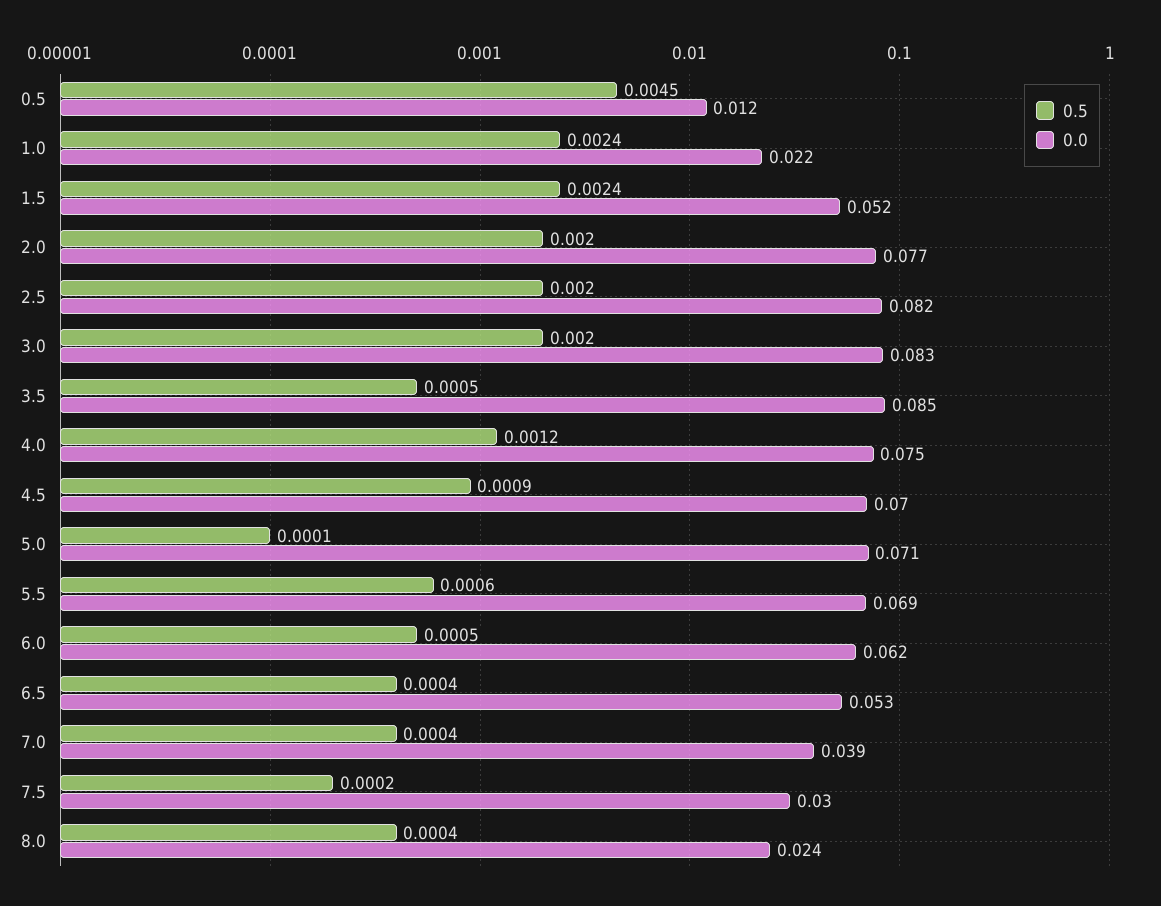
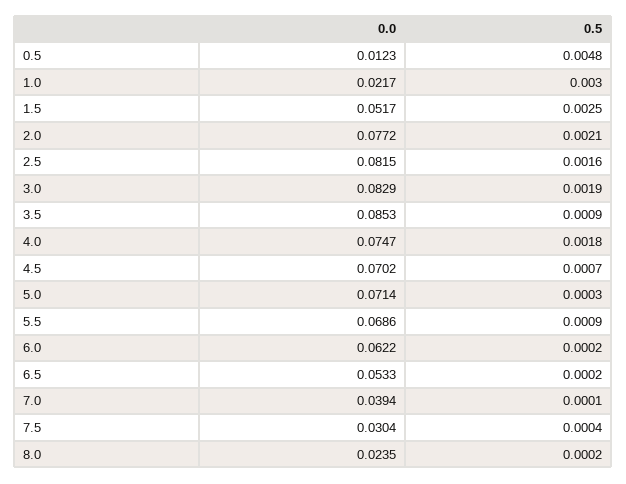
  {
    "0.5": {
-     "0.5": 0.0045,
+     "0.5": 0.0048,
-     "1.0": 0.0024,
+     "1.0": 0.003,
-     "1.5": 0.0024,
+     "1.5": 0.0025,
-     "2.0": 0.002,
+     "2.0": 0.0021,
-     "2.5": 0.002,
+     "2.5": 0.0016,
-     "3.0": 0.002,
+     "3.0": 0.0019,
-     "3.5": 0.0005,
+     "3.5": 0.0009,
-     "4.0": 0.0012,
+     "4.0": 0.0018,
-     "4.5": 0.0009,
+     "4.5": 0.0007,
-     "5.0": 0.0001,
+     "5.0": 0.0003,
-     "5.5": 0.0006,
+     "5.5": 0.0009,
-     "6.0": 0.0005,
+     "6.0": 0.0002,
-     "6.5": 0.0004,
+     "6.5": 0.0002,
-     "7.0": 0.0004,
+     "7.0": 0.0001,
-     "7.5": 0.0002,
+     "7.5": 0.0004,
-     "8.0": 0.0004
+     "8.0": 0.0002
    },
    "0.0": {
      "0.5": 0.0123,
      "1.0": 0.0217,
      "1.5": 0.0517,
      "2.0": 0.0772,
      "2.5": 0.0815,
      "3.0": 0.0829,
      "3.5": 0.0853,
      "4.0": 0.0747,
      "4.5": 0.0702,
      "5.0": 0.0714,
      "5.5": 0.0686,
      "6.0": 0.0622,
      "6.5": 0.0533,
      "7.0": 0.0394,
      "7.5": 0.0304,
      "8.0": 0.0235
    }
  }

